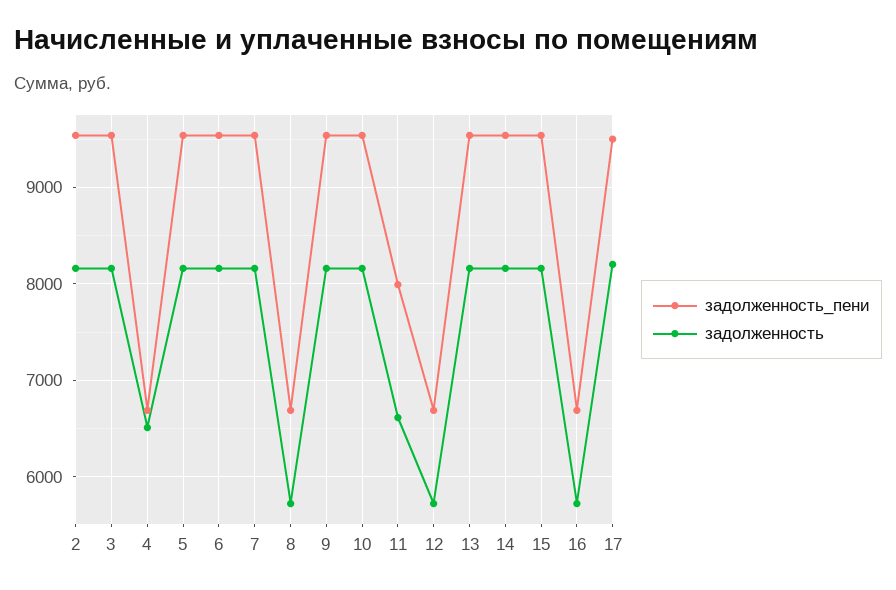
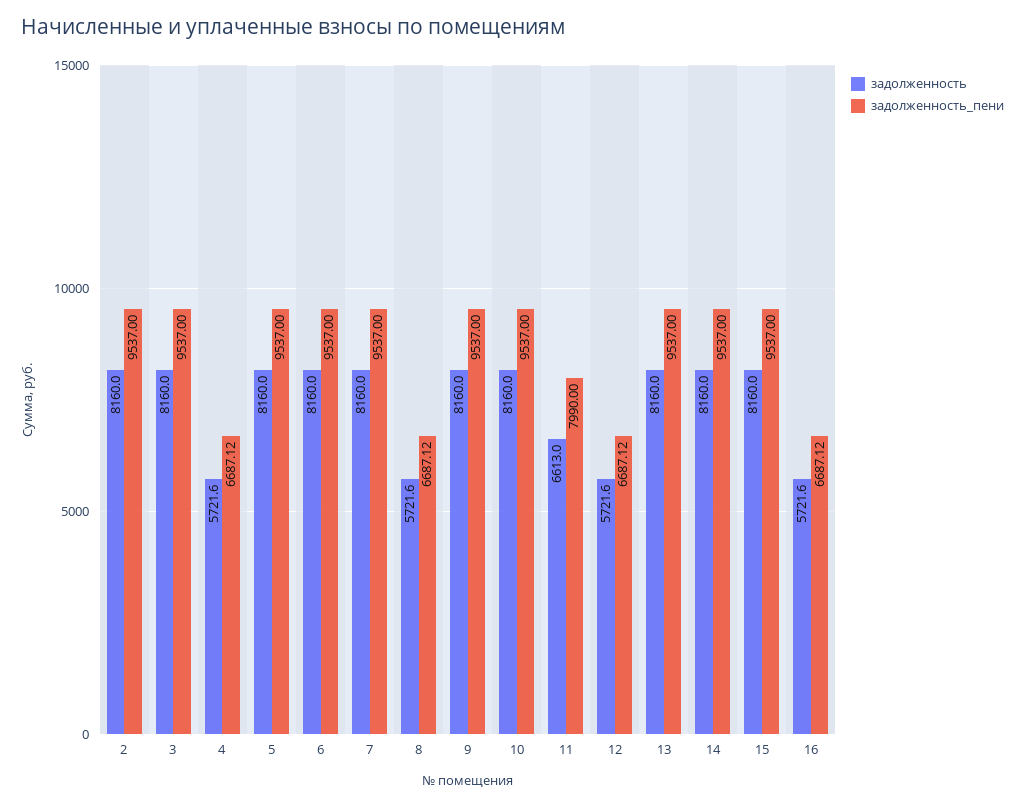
  {
    "задолженность_пени": {
      "2": 9537,
      "3": 9537,
      "4": 6687.12,
      "5": 9537,
      "6": 9537,
      "7": 9537,
      "8": 6687.12,
      "9": 9537,
      "10": 9537,
      "11": 7990,
      "12": 6687.12,
      "13": 9537,
      "14": 9537,
      "15": 9537,
-     "16": 6687.12,
+     "16": 6687.12
-     "17": 9500
    },
    "задолженность": {
      "2": 8160,
      "3": 8160,
-     "4": 6500,
+     "4": 5721.6,
      "5": 8160,
      "6": 8160,
      "7": 8160,
      "8": 5721.6,
      "9": 8160,
      "10": 8160,
      "11": 6613,
      "12": 5721.6,
      "13": 8160,
      "14": 8160,
      "15": 8160,
-     "16": 5721.6,
+     "16": 5721.6
-     "17": 8200
    }
  }

